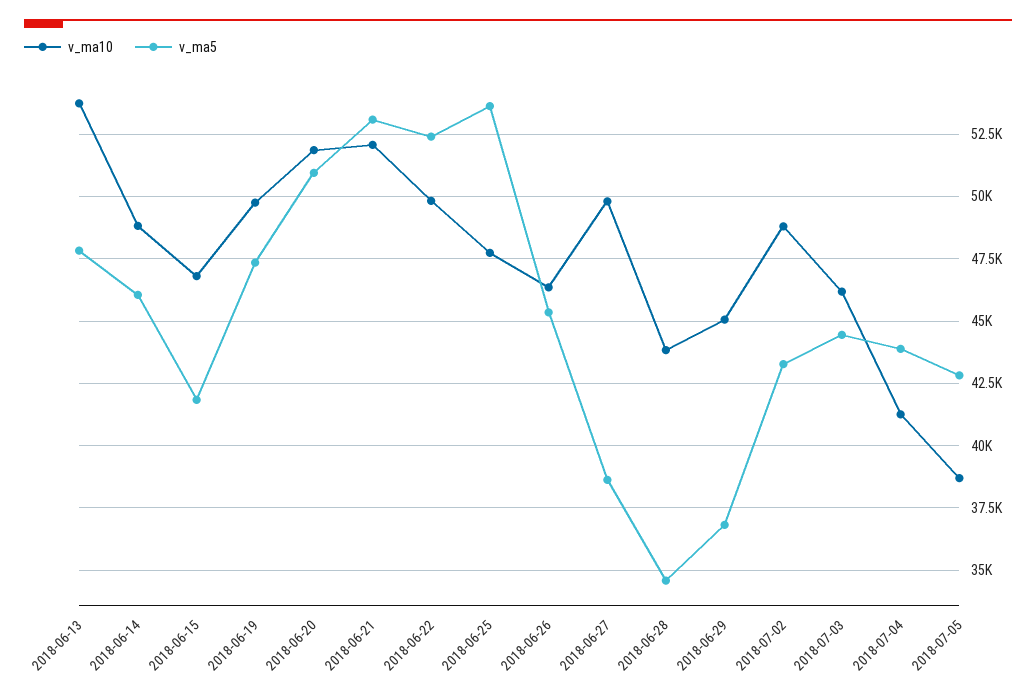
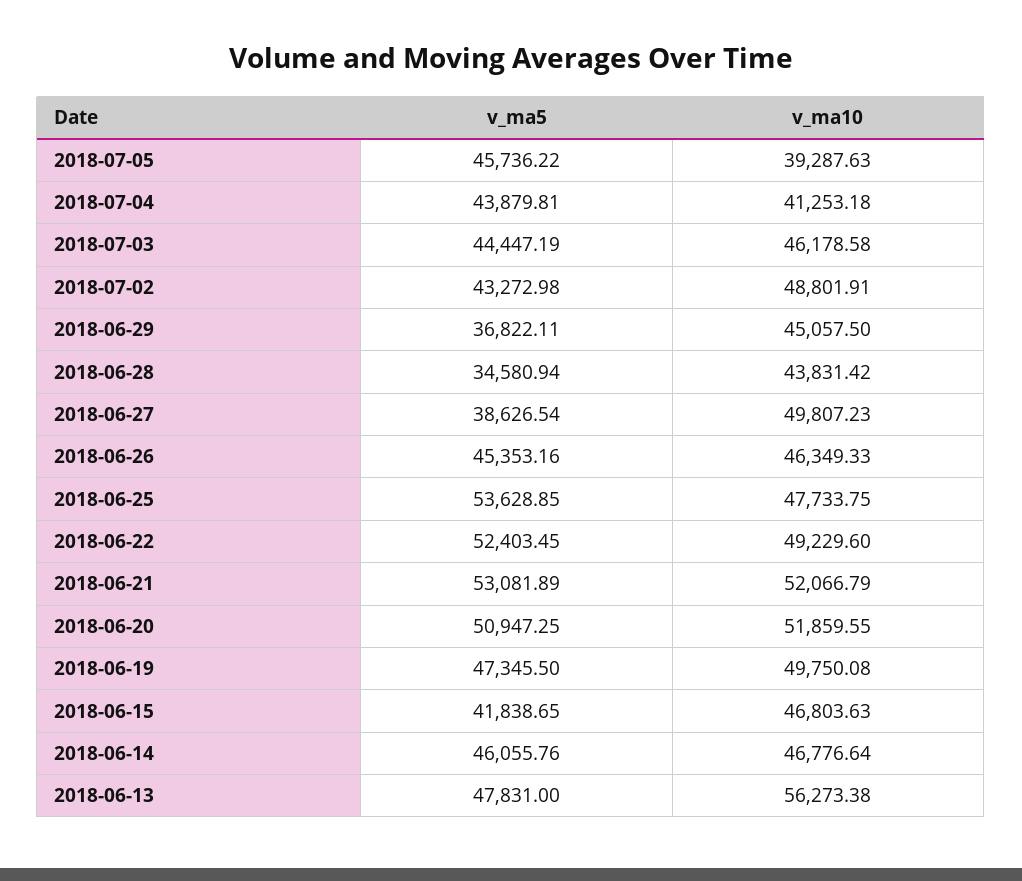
  {
    "v_ma10": {
-     "2018-06-13": 53750,
+     "2018-06-13": 56273.38,
-     "2018-06-14": 48750,
+     "2018-06-14": 46776.64,
      "2018-06-15": 46803.63,
      "2018-06-19": 49750.08,
      "2018-06-20": 51859.55,
      "2018-06-21": 52066.79,
-     "2018-06-22": 49750,
+     "2018-06-22": 49229.6,
      "2018-06-25": 47733.75,
      "2018-06-26": 46349.33,
      "2018-06-27": 49807.23,
      "2018-06-28": 43831.42,
      "2018-06-29": 45057.5,
      "2018-07-02": 48801.91,
      "2018-07-03": 46178.58,
      "2018-07-04": 41253.18,
-     "2018-07-05": 38750
+     "2018-07-05": 39287.63
    },
    "v_ma5": {
      "2018-06-13": 47831,
      "2018-06-14": 46055.76,
      "2018-06-15": 41838.65,
      "2018-06-19": 47345.5,
      "2018-06-20": 50947.25,
      "2018-06-21": 53081.89,
      "2018-06-22": 52403.45,
      "2018-06-25": 53628.85,
      "2018-06-26": 45353.16,
      "2018-06-27": 38626.54,
      "2018-06-28": 34580.94,
      "2018-06-29": 36822.11,
      "2018-07-02": 43272.98,
      "2018-07-03": 44447.19,
      "2018-07-04": 43879.81,
-     "2018-07-05": 42750
+     "2018-07-05": 45736.22
    }
  }

